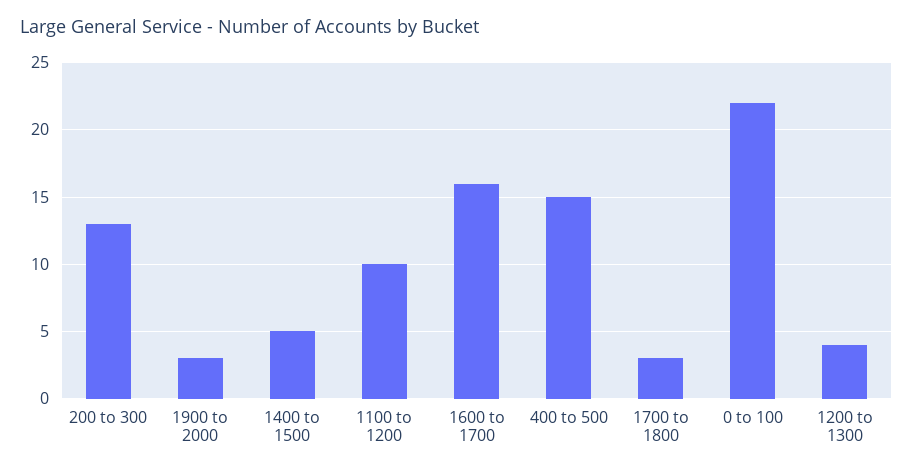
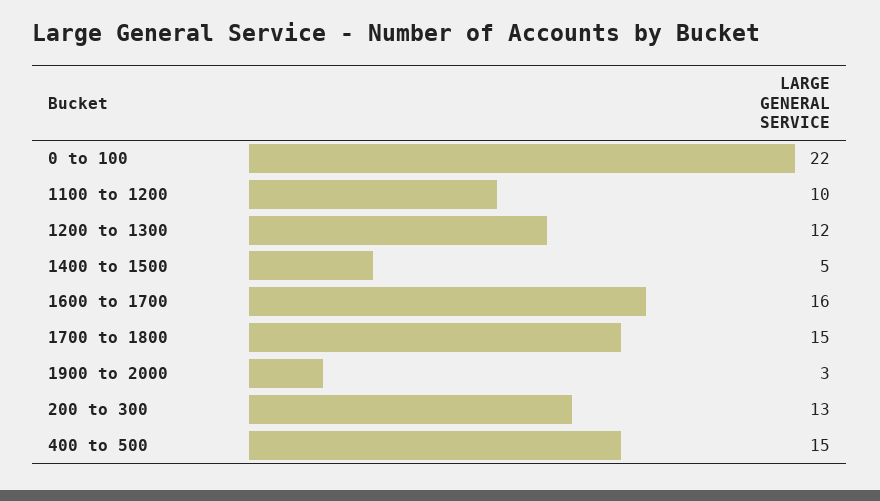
  {
    "200 to 300": 13,
    "1900 to 2000": 3,
    "1400 to 1500": 5,
    "1100 to 1200": 10,
    "1600 to 1700": 16,
    "400 to 500": 15,
-   "1700 to 1800": 3,
+   "1700 to 1800": 15,
    "0 to 100": 22,
-   "1200 to 1300": 4
+   "1200 to 1300": 12
  }

